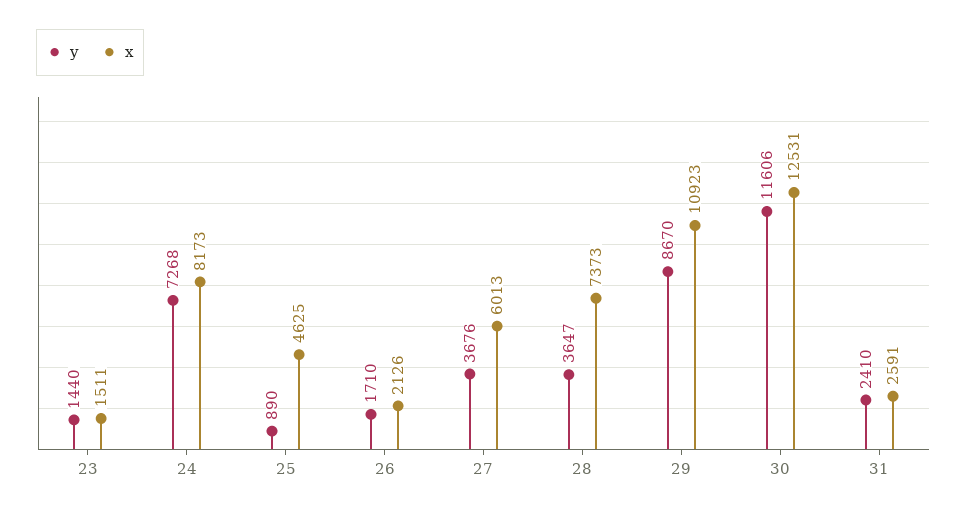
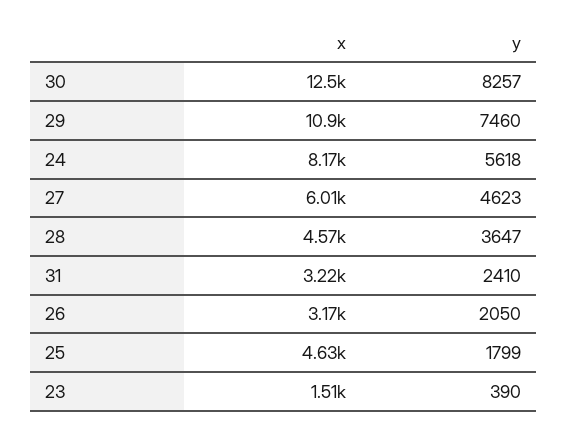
  {
    "y": {
-     "23": 1440,
+     "23": 390,
-     "24": 7268,
+     "24": 5618,
-     "25": 890,
+     "25": 1799,
-     "26": 1710,
+     "26": 2050,
-     "27": 3676,
+     "27": 4623,
      "28": 3647,
-     "29": 8670,
+     "29": 7460,
-     "30": 11606,
+     "30": 8257,
      "31": 2410
    },
    "x": {
      "23": 1511,
      "24": 8173,
      "25": 4625,
-     "26": 2126,
+     "26": 3170,
      "27": 6013,
-     "28": 7373,
+     "28": 4570,
      "29": 10923,
      "30": 12531,
-     "31": 2591
+     "31": 3220
    }
  }

